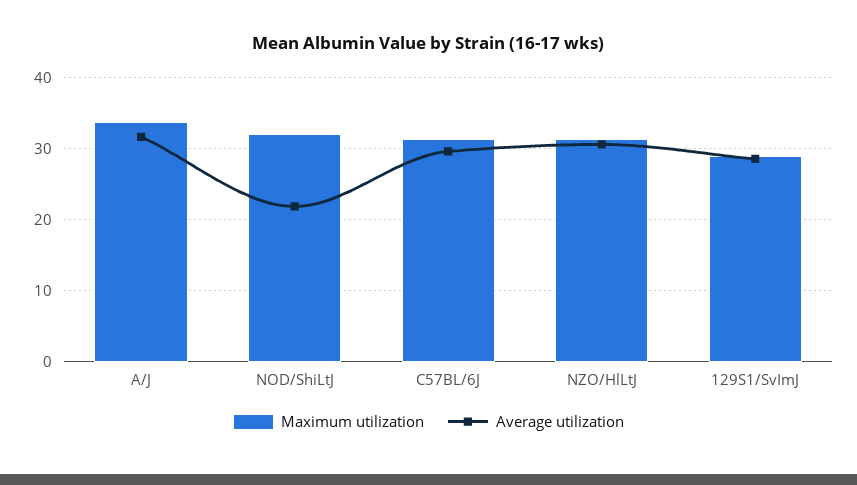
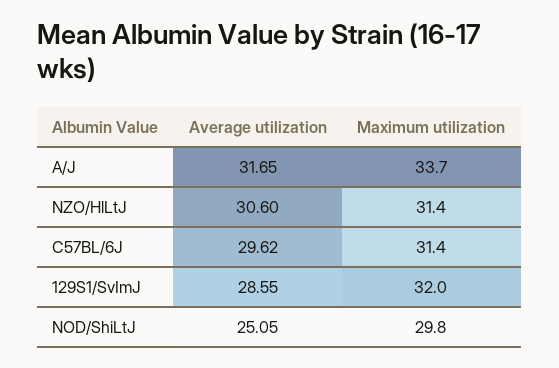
  {
    "Maximum utilization": {
      "A/J": 33.7,
-     "NOD/ShiLtJ": 32,
+     "NOD/ShiLtJ": 29.8,
      "C57BL/6J": 31.4,
      "NZO/HlLtJ": 31.4,
-     "129S1/SvImJ": 29
+     "129S1/SvImJ": 32
    },
    "Average utilization": {
      "A/J": 31.65,
-     "NOD/ShiLtJ": 22,
+     "NOD/ShiLtJ": 25.05,
      "C57BL/6J": 29.62,
      "NZO/HlLtJ": 30.6,
      "129S1/SvImJ": 28.55
    }
  }

